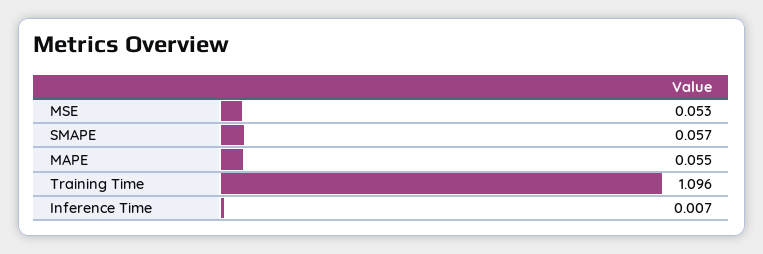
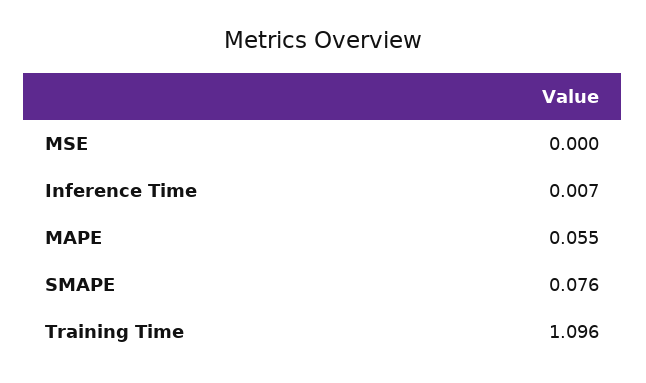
  {
-   "MSE": 0.053,
+   "MSE": 0,
-   "SMAPE": 0.057,
+   "SMAPE": 0.076,
    "MAPE": 0.055,
    "Training Time": 1.096,
    "Inference Time": 0.007
  }

